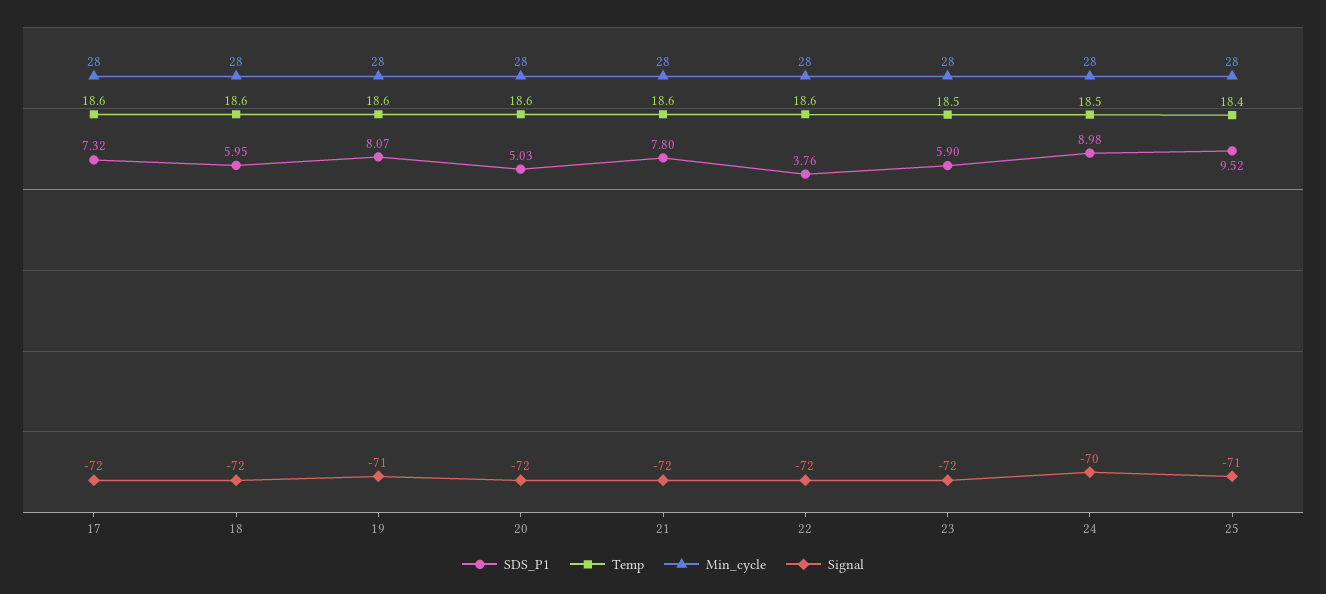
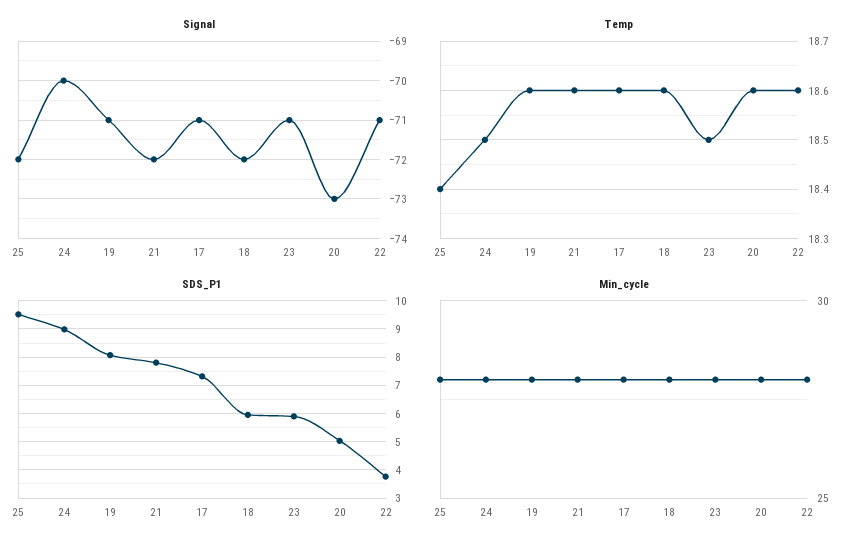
  {
    "SDS_P1": {
      "17": 7.32,
      "18": 5.95,
      "19": 8.07,
      "20": 5.03,
      "21": 7.8,
      "22": 3.76,
      "23": 5.9,
      "24": 8.98,
      "25": 9.52
    },
    "Temp": {
      "17": 18.6,
      "18": 18.6,
      "19": 18.6,
      "20": 18.6,
      "21": 18.6,
      "22": 18.6,
      "23": 18.5,
      "24": 18.5,
      "25": 18.4
    },
    "Min_cycle": {
      "17": 28,
      "18": 28,
      "19": 28,
      "20": 28,
      "21": 28,
      "22": 28,
      "23": 28,
      "24": 28,
      "25": 28
    },
    "Signal": {
-     "17": -72,
+     "17": -71,
      "18": -72,
      "19": -71,
-     "20": -72,
+     "20": -73,
      "21": -72,
-     "22": -72,
+     "22": -71,
-     "23": -72,
+     "23": -71,
      "24": -70,
-     "25": -71
+     "25": -72
    }
  }

